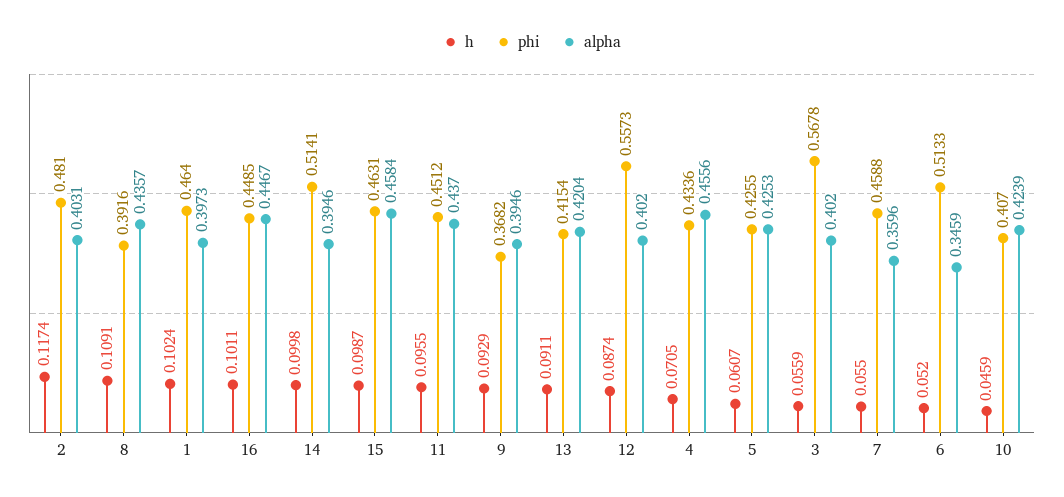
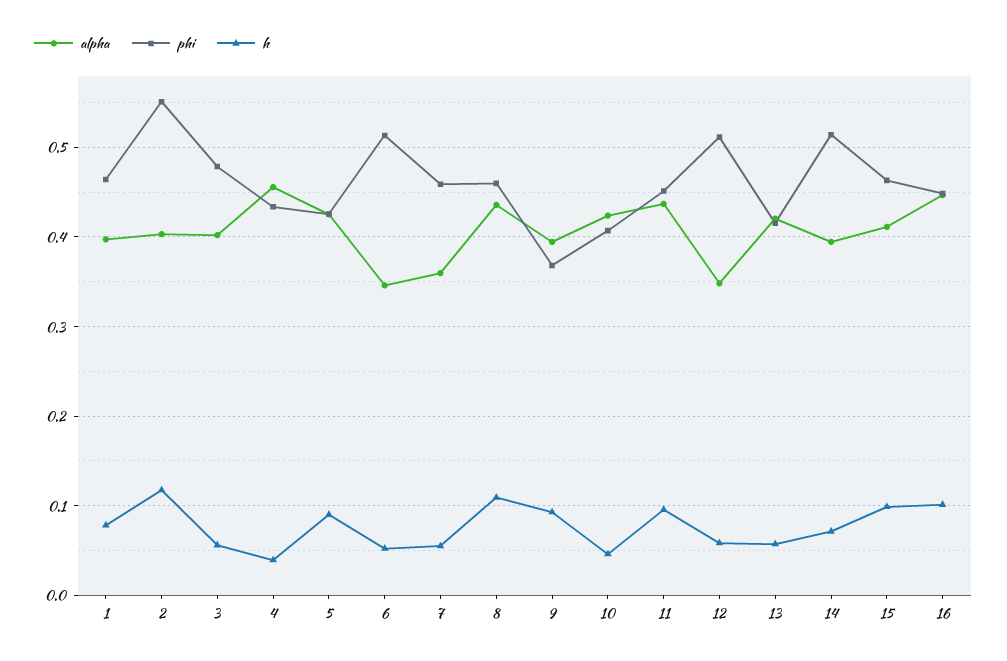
  {
    "h": {
      "2": 0.1174,
      "8": 0.1091,
-     "1": 0.1024,
+     "1": 0.08,
      "16": 0.1011,
-     "14": 0.0998,
+     "14": 0.07,
      "15": 0.0987,
      "11": 0.0955,
      "9": 0.0929,
-     "13": 0.0911,
+     "13": 0.06,
-     "12": 0.0874,
+     "12": 0.06,
-     "4": 0.0705,
+     "4": 0.04,
-     "5": 0.0607,
+     "5": 0.09,
      "3": 0.0559,
      "7": 0.055,
      "6": 0.052,
      "10": 0.0459
    },
    "phi": {
-     "2": 0.481,
+     "2": 0.55,
-     "8": 0.3916,
+     "8": 0.46,
      "1": 0.464,
      "16": 0.4485,
      "14": 0.5141,
      "15": 0.4631,
      "11": 0.4512,
      "9": 0.3682,
      "13": 0.4154,
-     "12": 0.5573,
+     "12": 0.51,
      "4": 0.4336,
      "5": 0.4255,
-     "3": 0.5678,
+     "3": 0.48,
      "7": 0.4588,
      "6": 0.5133,
      "10": 0.407
    },
    "alpha": {
      "2": 0.4031,
      "8": 0.4357,
      "1": 0.3973,
      "16": 0.4467,
      "14": 0.3946,
-     "15": 0.4584,
+     "15": 0.41,
      "11": 0.437,
      "9": 0.3946,
      "13": 0.4204,
-     "12": 0.402,
+     "12": 0.35,
      "4": 0.4556,
      "5": 0.4253,
      "3": 0.402,
      "7": 0.3596,
      "6": 0.3459,
      "10": 0.4239
    }
  }

